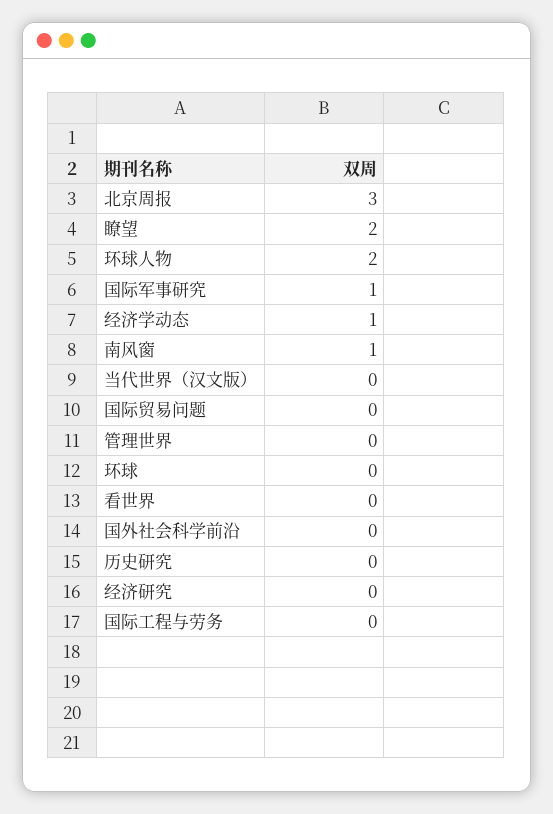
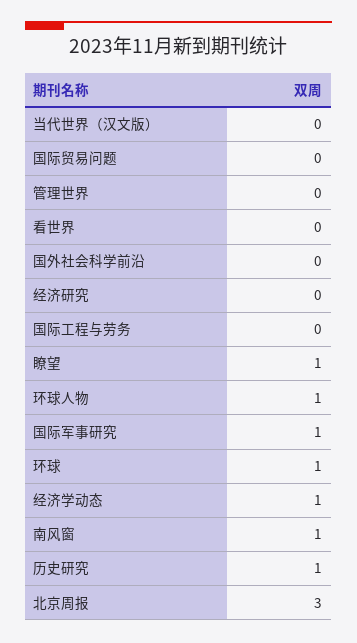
  {
    "北京周报": 3,
-   "瞭望": 2,
+   "瞭望": 1,
-   "环球人物": 2,
+   "环球人物": 1,
    "国际军事研究": 1,
    "经济学动态": 1,
    "南风窗": 1,
    "当代世界（汉文版）": 0,
    "国际贸易问题": 0,
    "管理世界": 0,
-   "环球": 0,
+   "环球": 1,
    "看世界": 0,
    "国外社会科学前沿": 0,
-   "历史研究": 0,
+   "历史研究": 1,
    "经济研究": 0,
    "国际工程与劳务": 0
  }

